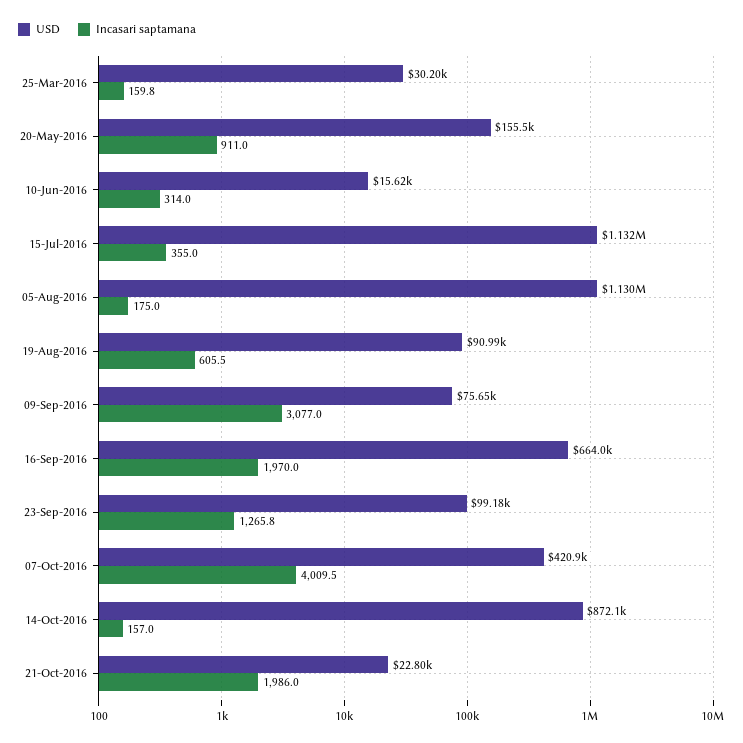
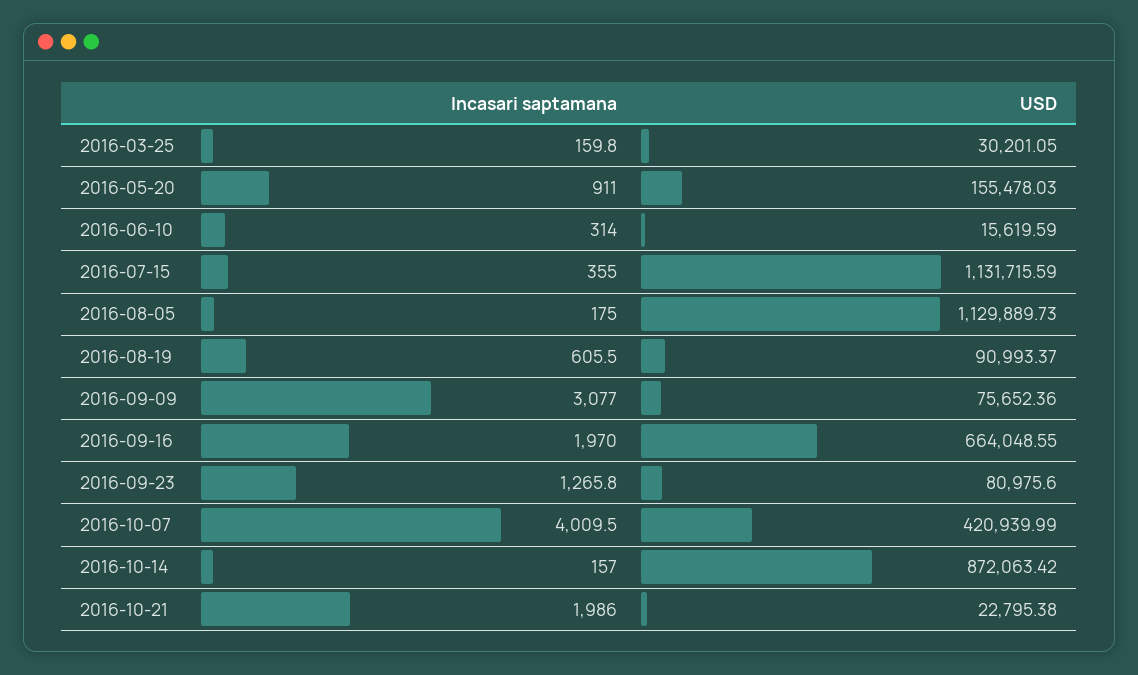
  {
    "USD": {
      "25-Mar-2016": 30201.05,
      "20-May-2016": 155478.03,
      "10-Jun-2016": 15619.59,
      "15-Jul-2016": 1131715.59,
      "05-Aug-2016": 1129889.73,
      "19-Aug-2016": 90993.37,
      "09-Sep-2016": 75652.36,
      "16-Sep-2016": 664048.55,
-     "23-Sep-2016": 99180,
+     "23-Sep-2016": 80975.6,
      "07-Oct-2016": 420939.99,
      "14-Oct-2016": 872063.42,
      "21-Oct-2016": 22795.38
    },
    "Incasari saptamana": {
      "25-Mar-2016": 159.8,
      "20-May-2016": 911,
      "10-Jun-2016": 314,
      "15-Jul-2016": 355,
      "05-Aug-2016": 175,
      "19-Aug-2016": 605.5,
      "09-Sep-2016": 3077,
      "16-Sep-2016": 1970,
      "23-Sep-2016": 1265.8,
      "07-Oct-2016": 4009.5,
      "14-Oct-2016": 157,
      "21-Oct-2016": 1986
    }
  }

